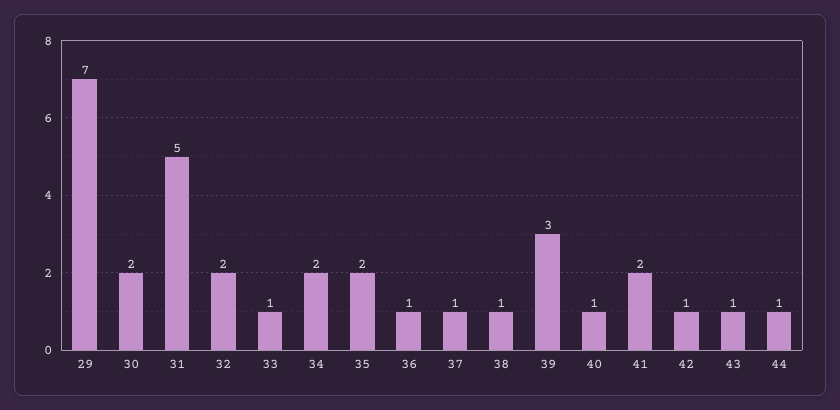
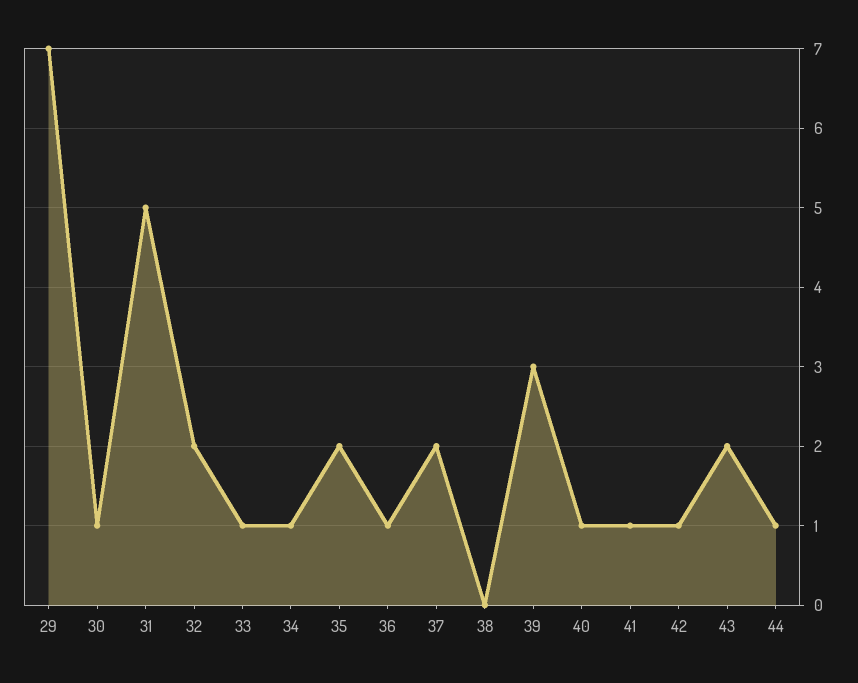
  {
    "29": 7,
-   "30": 2,
+   "30": 1,
    "31": 5,
    "32": 2,
    "33": 1,
-   "34": 2,
+   "34": 1,
    "35": 2,
    "36": 1,
-   "37": 1,
+   "37": 2,
-   "38": 1,
+   "38": 0,
    "39": 3,
    "40": 1,
-   "41": 2,
+   "41": 1,
    "42": 1,
-   "43": 1,
+   "43": 2,
    "44": 1
  }

